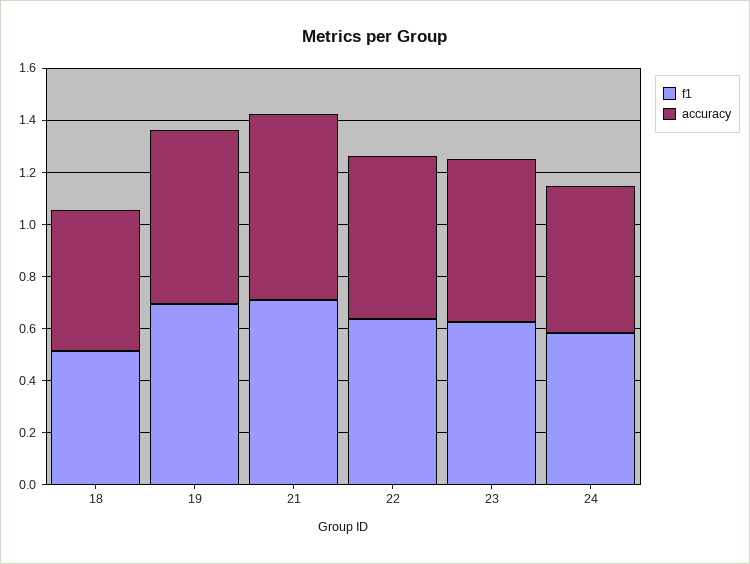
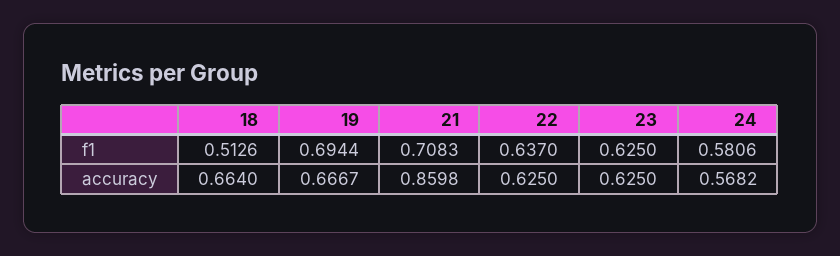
  {
    "f1": {
      "18": 0.5126,
      "19": 0.6944,
      "21": 0.7083,
      "22": 0.637,
      "23": 0.625,
      "24": 0.5806
    },
    "accuracy": {
-     "18": 0.55,
+     "18": 0.664,
      "19": 0.6667,
-     "21": 0.7,
+     "21": 0.8598,
      "22": 0.625,
      "23": 0.625,
      "24": 0.5682
    }
  }

